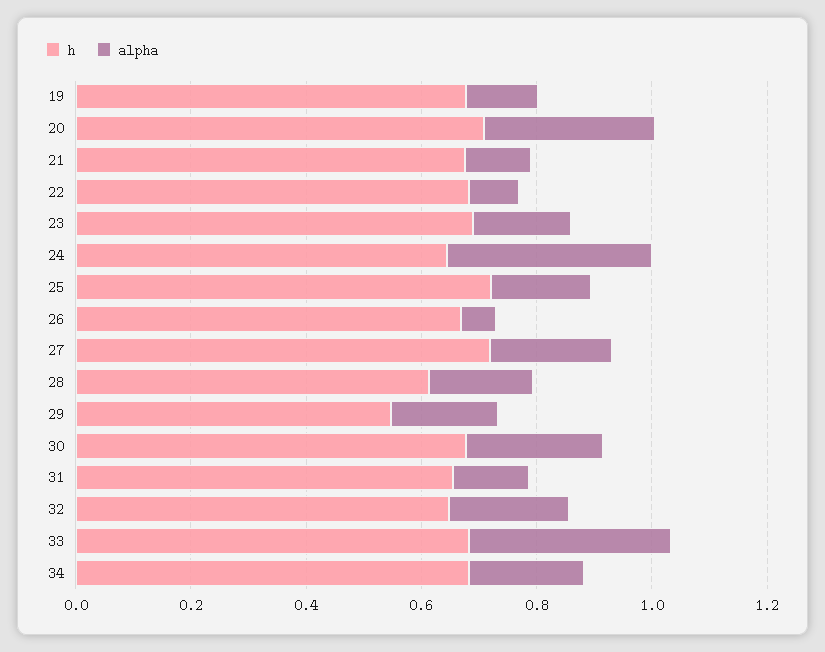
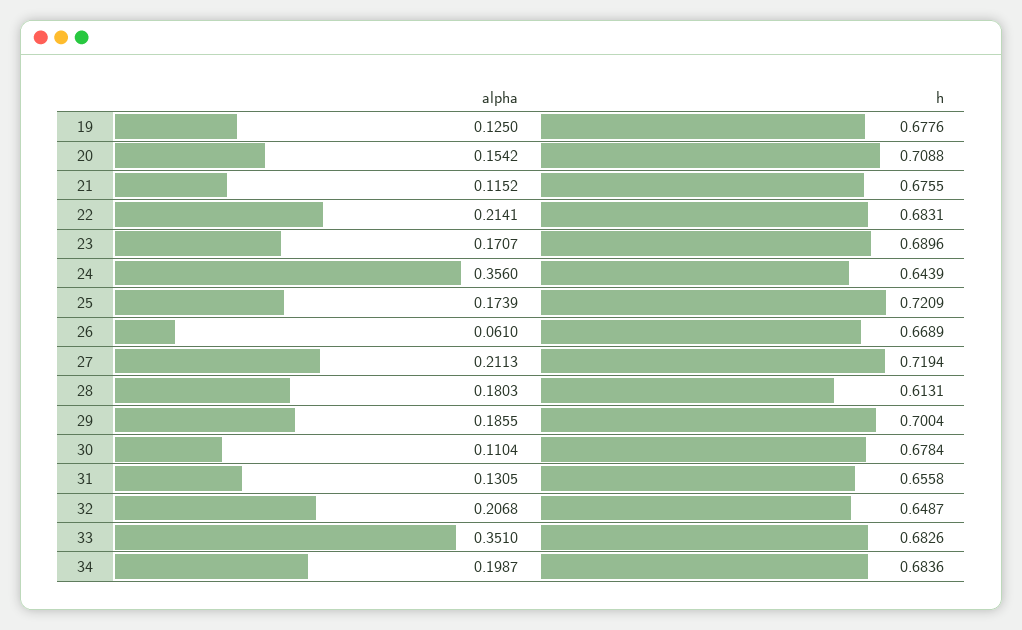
  {
    "h": {
      "19": 0.6776,
      "20": 0.7088,
      "21": 0.6755,
      "22": 0.6831,
      "23": 0.6896,
      "24": 0.6439,
      "25": 0.7209,
      "26": 0.6689,
      "27": 0.7194,
      "28": 0.6131,
-     "29": 0.55,
+     "29": 0.7004,
      "30": 0.6784,
      "31": 0.6558,
      "32": 0.6487,
      "33": 0.6826,
      "34": 0.6836
    },
    "alpha": {
      "19": 0.125,
-     "20": 0.3,
+     "20": 0.1542,
      "21": 0.1152,
-     "22": 0.1,
+     "22": 0.2141,
      "23": 0.1707,
      "24": 0.356,
      "25": 0.1739,
      "26": 0.061,
      "27": 0.2113,
      "28": 0.1803,
      "29": 0.1855,
-     "30": 0.25,
+     "30": 0.1104,
      "31": 0.1305,
      "32": 0.2068,
      "33": 0.351,
      "34": 0.1987
    }
  }

